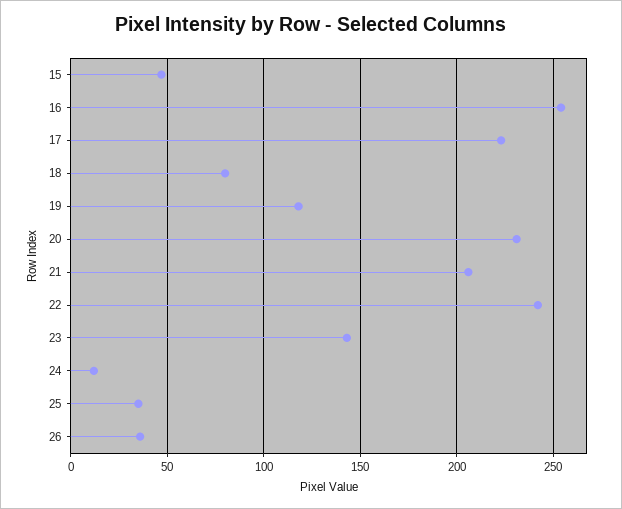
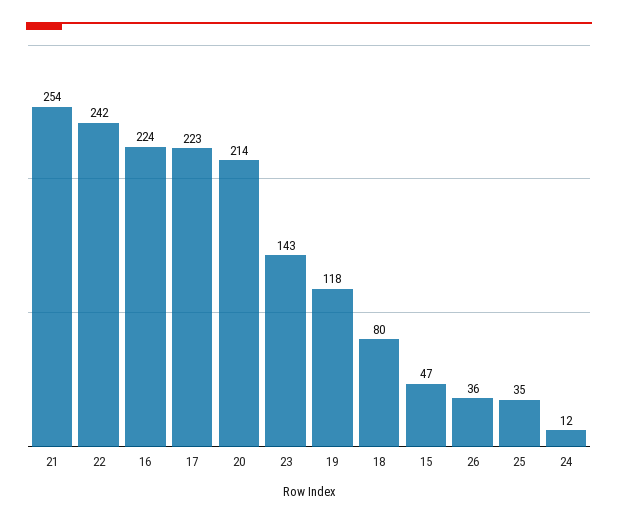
  {
    "15": 47,
-   "16": 255,
+   "16": 224,
    "17": 223,
    "18": 80,
    "19": 118,
-   "20": 230,
+   "20": 214,
-   "21": 205,
+   "21": 254,
    "22": 242,
    "23": 143,
    "24": 12,
    "25": 35,
    "26": 36
  }

